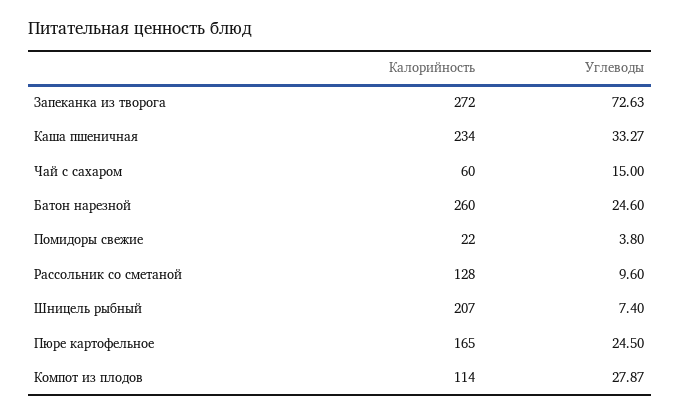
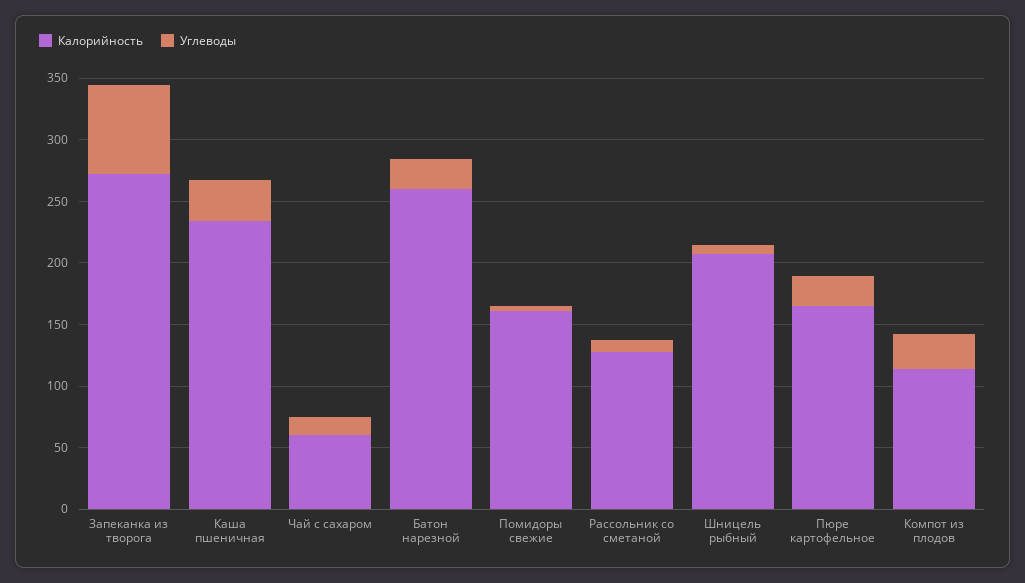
  {
    "Калорийность": {
      "Запеканка из творога": 272,
      "Каша пшеничная": 234,
      "Чай с сахаром": 60,
      "Батон нарезной": 260,
-     "Помидоры свежие": 22,
+     "Помидоры свежие": 160,
      "Рассольник со сметаной": 128,
      "Шницель рыбный": 207,
      "Пюре картофельное": 165,
      "Компот из плодов": 114
    },
    "Углеводы": {
      "Запеканка из творога": 72.63,
      "Каша пшеничная": 33.27,
      "Чай с сахаром": 15,
      "Батон нарезной": 24.6,
      "Помидоры свежие": 3.8,
      "Рассольник со сметаной": 9.6,
      "Шницель рыбный": 7.4,
      "Пюре картофельное": 24.5,
      "Компот из плодов": 27.87
    }
  }

